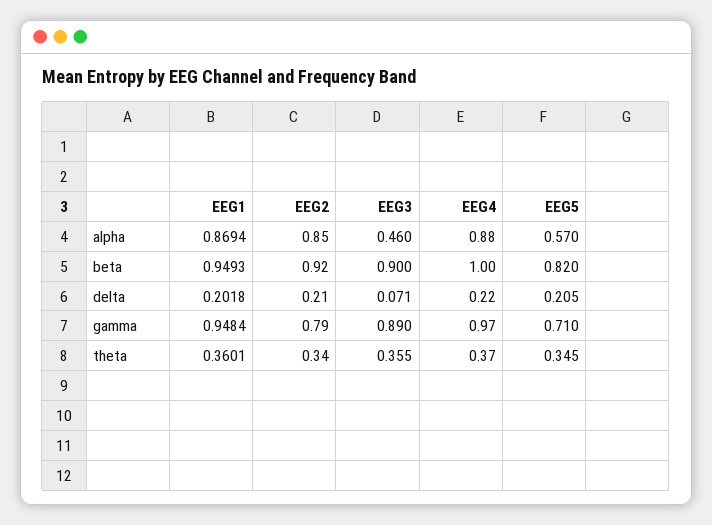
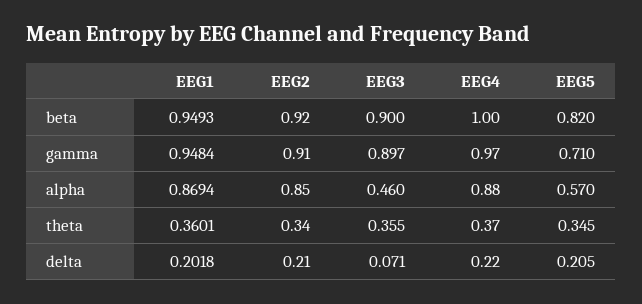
  {
    "EEG1": {
      "alpha": 0.8694,
      "beta": 0.9493,
      "delta": 0.2018,
      "gamma": 0.9484,
      "theta": 0.3601
    },
    "EEG2": {
      "alpha": 0.85,
      "beta": 0.92,
      "delta": 0.21,
-     "gamma": 0.79,
+     "gamma": 0.91,
      "theta": 0.34
    },
    "EEG3": {
      "alpha": 0.46,
      "beta": 0.9,
      "delta": 0.071,
-     "gamma": 0.89,
+     "gamma": 0.897,
      "theta": 0.355
    },
    "EEG4": {
      "alpha": 0.88,
      "beta": 1,
      "delta": 0.22,
      "gamma": 0.97,
      "theta": 0.37
    },
    "EEG5": {
      "alpha": 0.57,
      "beta": 0.82,
      "delta": 0.205,
      "gamma": 0.71,
      "theta": 0.345
    }
  }

